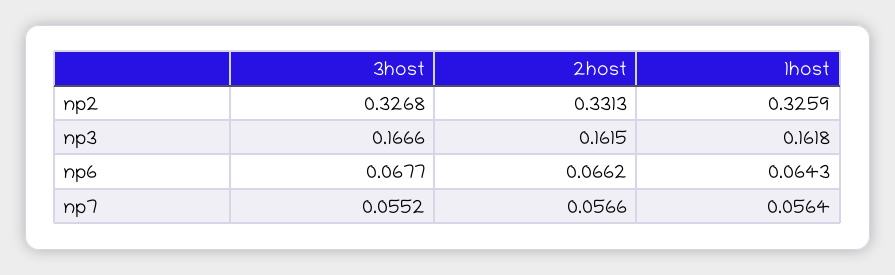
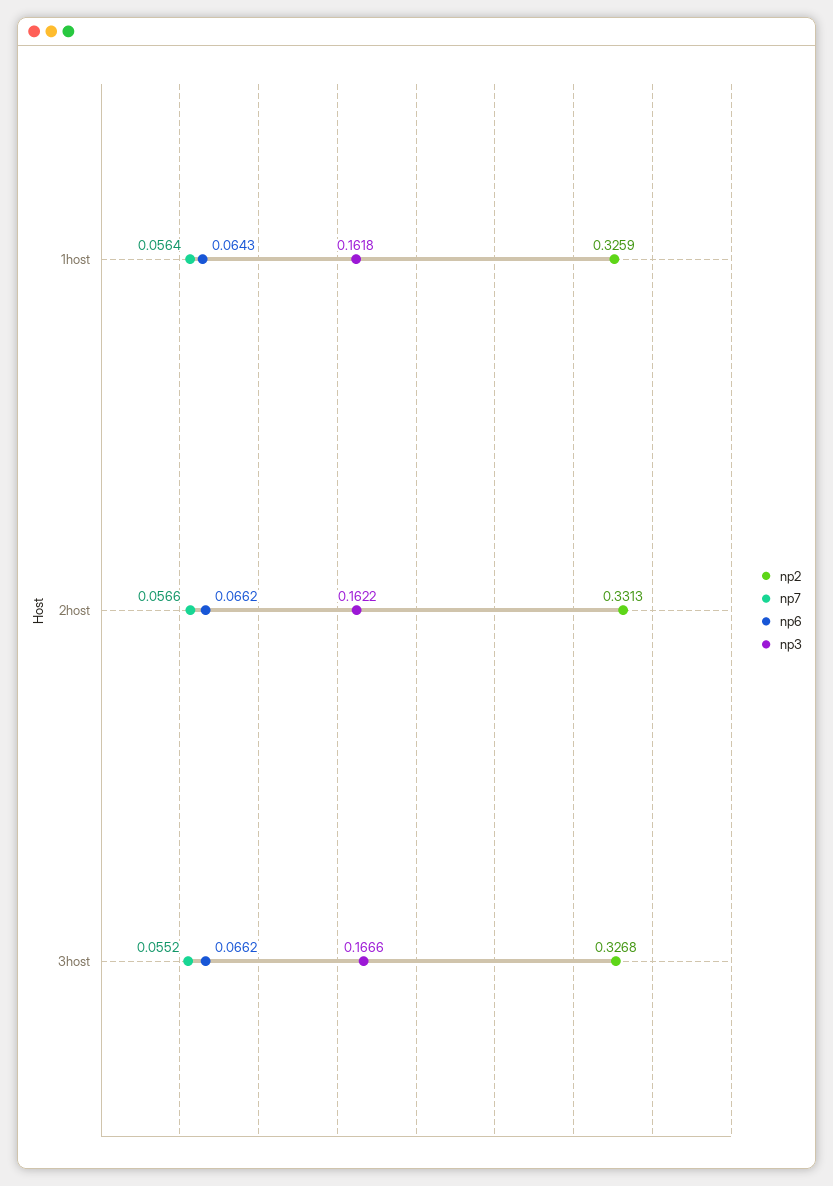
  {
    "np2": {
      "3host": 0.3268,
      "2host": 0.3313,
      "1host": 0.3259
    },
    "np3": {
      "3host": 0.1666,
-     "2host": 0.1615,
+     "2host": 0.1622,
      "1host": 0.1618
    },
    "np6": {
-     "3host": 0.0677,
+     "3host": 0.0662,
      "2host": 0.0662,
      "1host": 0.0643
    },
    "np7": {
      "3host": 0.0552,
      "2host": 0.0566,
      "1host": 0.0564
    }
  }

